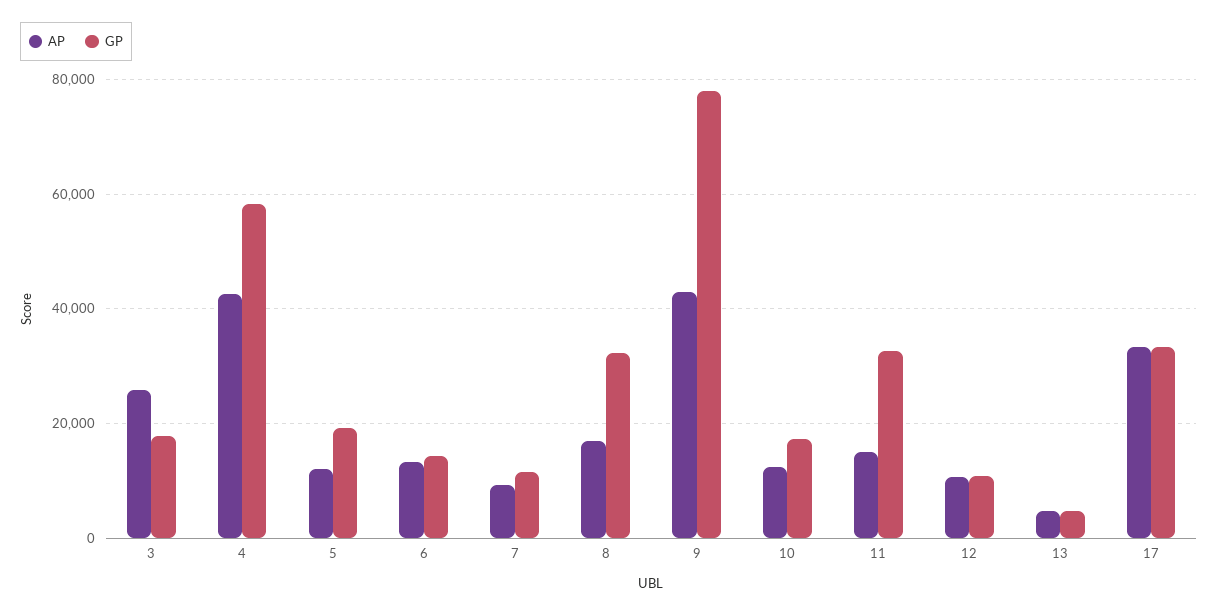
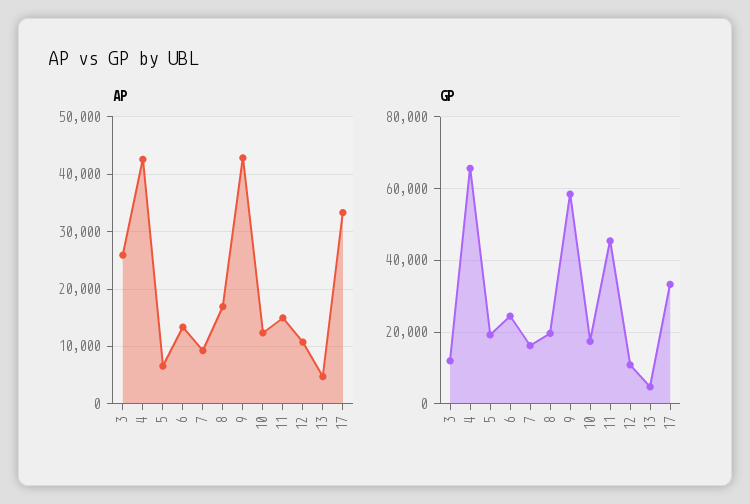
  {
    "AP": {
      "3": 26000,
      "4": 42000,
-     "5": 12000,
+     "5": 6000,
      "6": 14000,
      "7": 10000,
      "8": 16000,
      "9": 42000,
      "10": 12000,
      "11": 14000,
      "12": 10000,
      "13": 4000,
      "17": 34000
    },
    "GP": {
-     "3": 18000,
+     "3": 12000,
-     "4": 58000,
+     "4": 66000,
      "5": 20000,
-     "6": 14000,
+     "6": 24000,
-     "7": 12000,
+     "7": 16000,
-     "8": 32000,
+     "8": 20000,
-     "9": 78000,
+     "9": 58000,
      "10": 18000,
-     "11": 32000,
+     "11": 46000,
      "12": 10000,
      "13": 4000,
      "17": 34000
    }
  }

